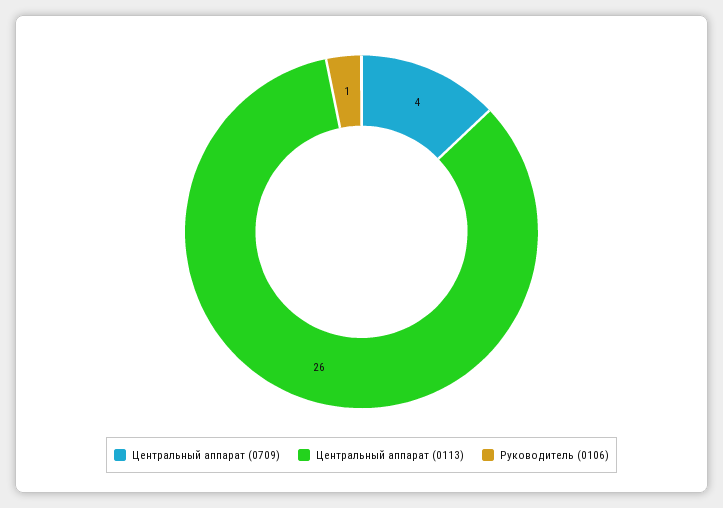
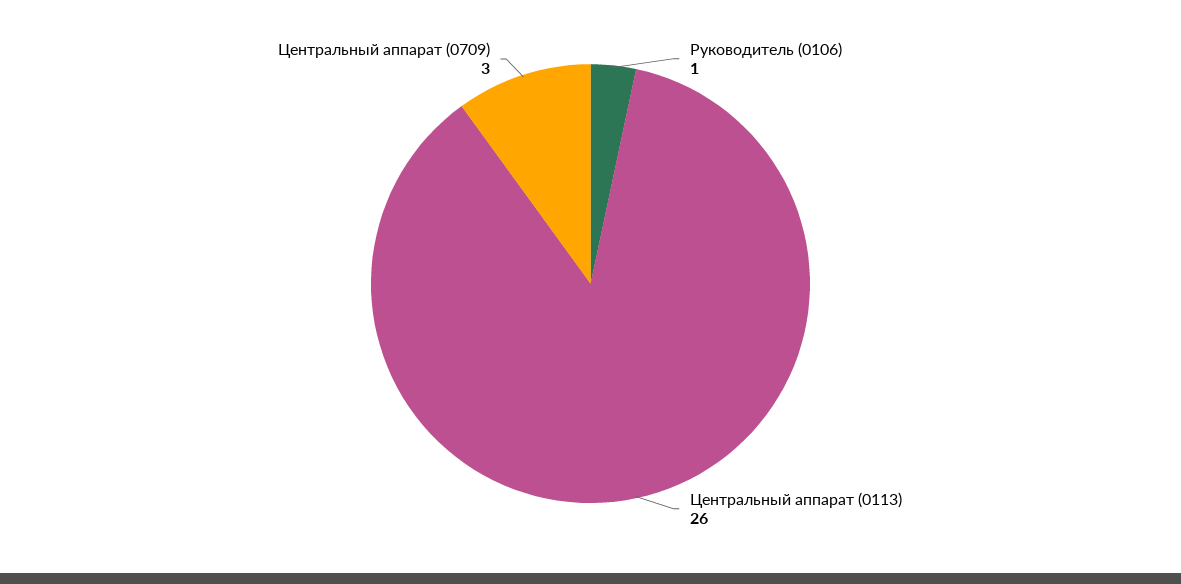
  {
-   "Центральный аппарат (0709)": 4,
+   "Центральный аппарат (0709)": 3,
    "Центральный аппарат (0113)": 26,
    "Руководитель (0106)": 1
  }

